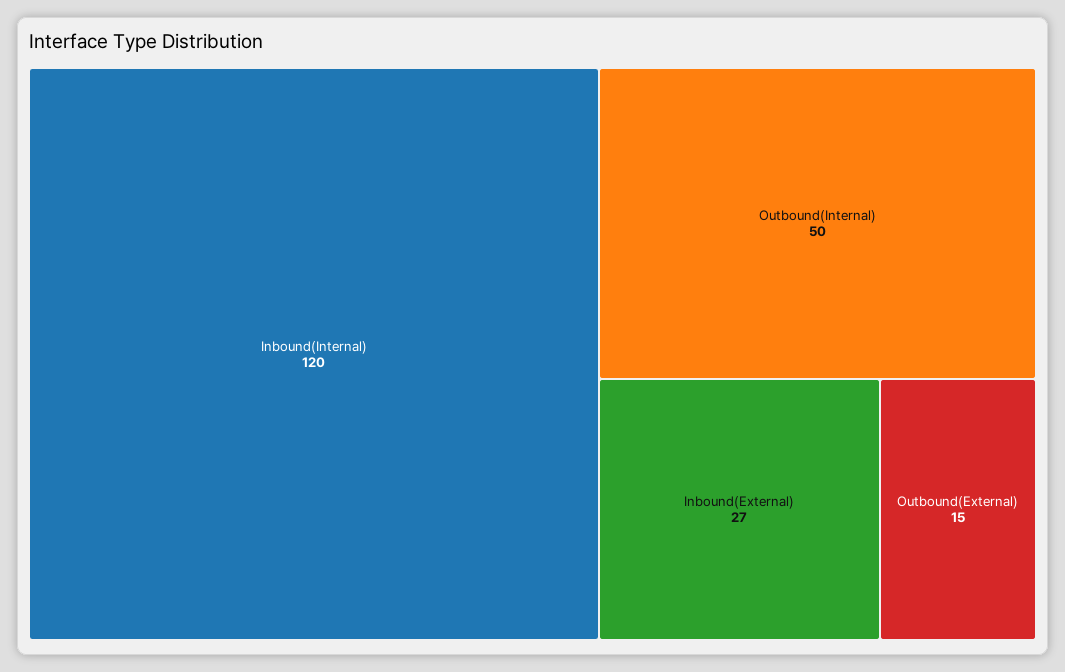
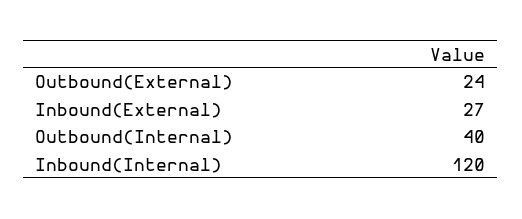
  {
    "Inbound(Internal)": 120,
-   "Outbound(Internal)": 50,
+   "Outbound(Internal)": 40,
    "Inbound(External)": 27,
-   "Outbound(External)": 15
+   "Outbound(External)": 24
  }

